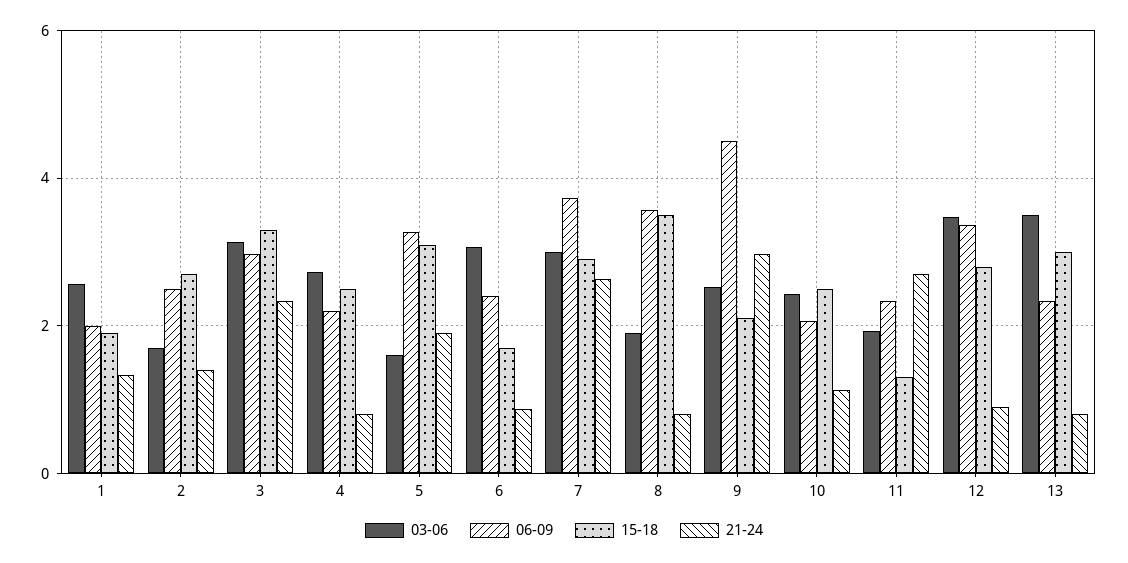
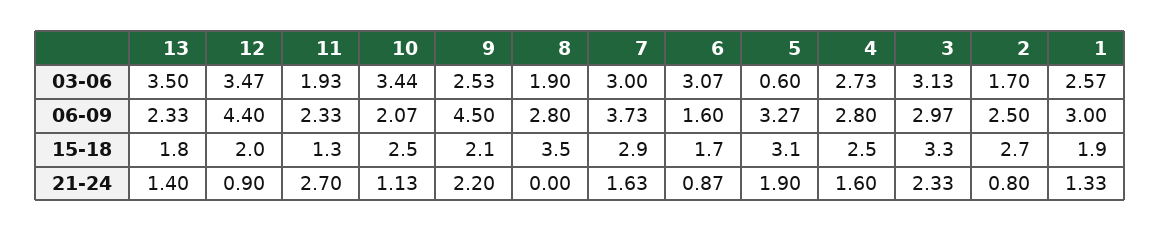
  {
    "03-06": {
      "1": 2.57,
      "2": 1.7,
      "3": 3.13,
      "4": 2.73,
-     "5": 1.6,
+     "5": 0.6,
      "6": 3.07,
      "7": 3,
      "8": 1.9,
      "9": 2.53,
-     "10": 2.4,
+     "10": 3.44,
      "11": 1.93,
      "12": 3.47,
      "13": 3.5
    },
    "06-09": {
-     "1": 2,
+     "1": 3,
      "2": 2.5,
      "3": 2.97,
-     "4": 2.2,
+     "4": 2.8,
      "5": 3.27,
-     "6": 2.4,
+     "6": 1.6,
      "7": 3.73,
-     "8": 3.6,
+     "8": 2.8,
      "9": 4.5,
      "10": 2.07,
      "11": 2.33,
-     "12": 3.4,
+     "12": 4.4,
      "13": 2.33
    },
    "15-18": {
      "1": 1.9,
      "2": 2.7,
      "3": 3.3,
      "4": 2.5,
      "5": 3.1,
      "6": 1.7,
      "7": 2.9,
      "8": 3.5,
      "9": 2.1,
      "10": 2.5,
      "11": 1.3,
-     "12": 2.8,
+     "12": 2,
-     "13": 3
+     "13": 1.8
    },
    "21-24": {
      "1": 1.33,
-     "2": 1.4,
+     "2": 0.8,
      "3": 2.33,
-     "4": 0.8,
+     "4": 1.6,
      "5": 1.9,
      "6": 0.87,
-     "7": 2.6,
+     "7": 1.63,
-     "8": 0.8,
+     "8": 0,
-     "9": 3,
+     "9": 2.2,
      "10": 1.13,
      "11": 2.7,
      "12": 0.9,
-     "13": 0.8
+     "13": 1.4
    }
  }

